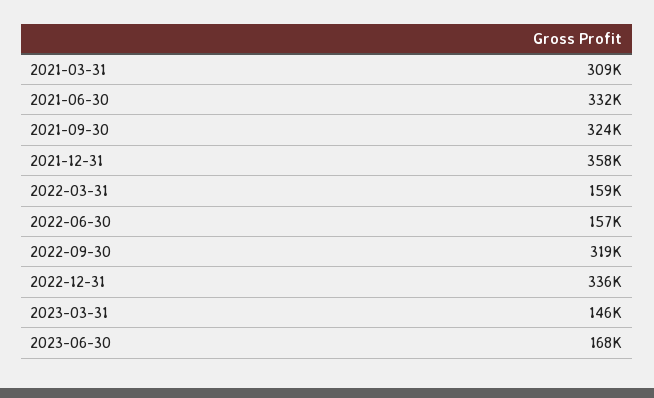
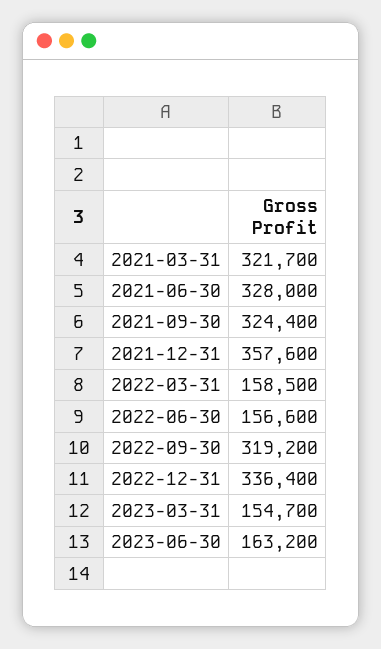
  {
-   "2021-03-31": 309000,
+   "2021-03-31": 321700,
-   "2021-06-30": 332000,
+   "2021-06-30": 328000,
    "2021-09-30": 324400,
    "2021-12-31": 357600,
    "2022-03-31": 158500,
    "2022-06-30": 156600,
    "2022-09-30": 319200,
    "2022-12-31": 336400,
-   "2023-03-31": 146000,
+   "2023-03-31": 154700,
-   "2023-06-30": 168000
+   "2023-06-30": 163200
  }

